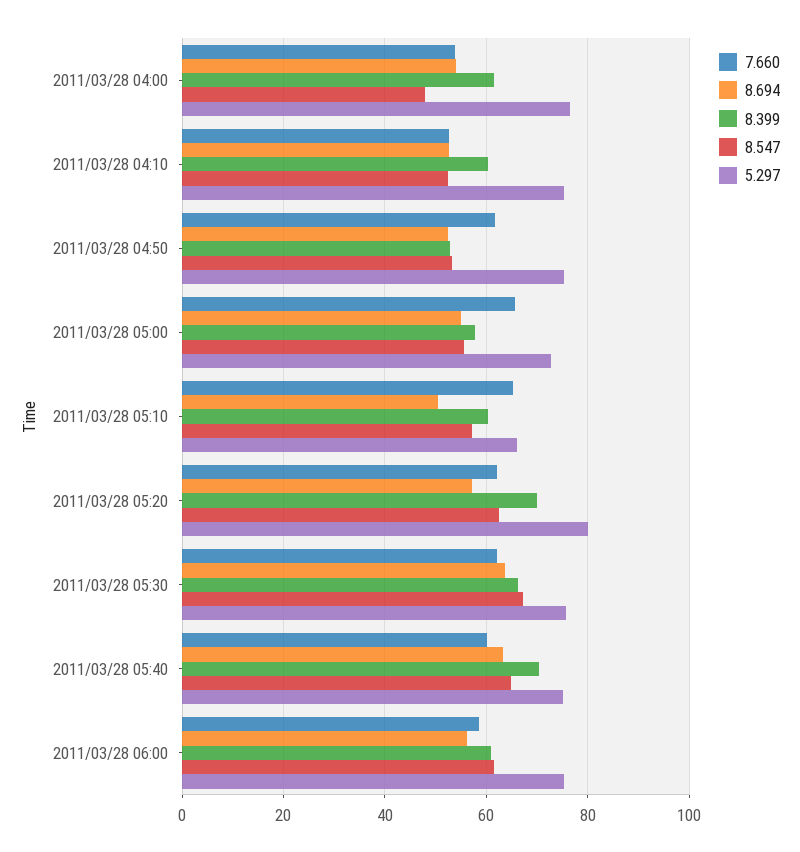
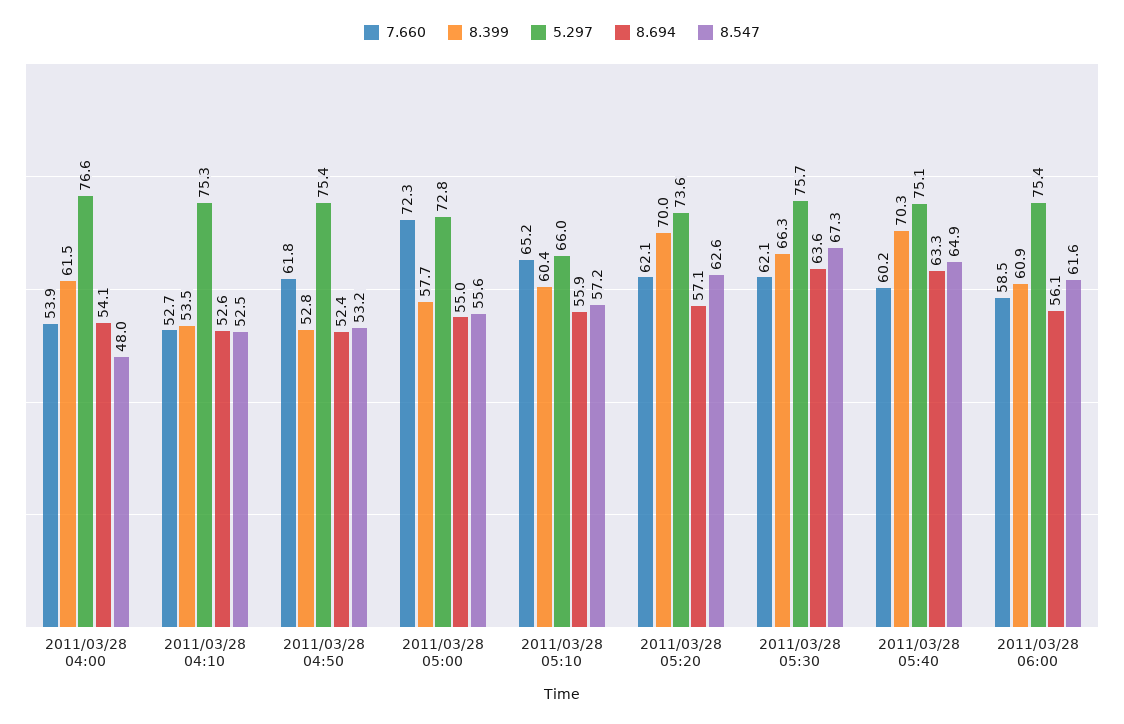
  {
    "7.660": {
      "2011/03/28 04:00": 53.9,
      "2011/03/28 04:10": 52.7,
      "2011/03/28 04:50": 61.8,
-     "2011/03/28 05:00": 66,
+     "2011/03/28 05:00": 72.3,
      "2011/03/28 05:10": 65.2,
      "2011/03/28 05:20": 62.1,
      "2011/03/28 05:30": 62.1,
      "2011/03/28 05:40": 60.2,
      "2011/03/28 06:00": 58.5
    },
    "8.694": {
      "2011/03/28 04:00": 54.1,
      "2011/03/28 04:10": 52.6,
      "2011/03/28 04:50": 52.4,
      "2011/03/28 05:00": 55,
-     "2011/03/28 05:10": 50,
+     "2011/03/28 05:10": 55.9,
      "2011/03/28 05:20": 57.1,
      "2011/03/28 05:30": 63.6,
      "2011/03/28 05:40": 63.3,
      "2011/03/28 06:00": 56.1
    },
    "8.399": {
      "2011/03/28 04:00": 61.5,
-     "2011/03/28 04:10": 60,
+     "2011/03/28 04:10": 53.5,
      "2011/03/28 04:50": 52.8,
      "2011/03/28 05:00": 57.7,
      "2011/03/28 05:10": 60.4,
      "2011/03/28 05:20": 70,
      "2011/03/28 05:30": 66.3,
      "2011/03/28 05:40": 70.3,
      "2011/03/28 06:00": 60.9
    },
    "8.547": {
      "2011/03/28 04:00": 48,
      "2011/03/28 04:10": 52.5,
      "2011/03/28 04:50": 53.2,
      "2011/03/28 05:00": 55.6,
      "2011/03/28 05:10": 57.2,
      "2011/03/28 05:20": 62.6,
      "2011/03/28 05:30": 67.3,
      "2011/03/28 05:40": 64.9,
      "2011/03/28 06:00": 61.6
    },
    "5.297": {
      "2011/03/28 04:00": 76.6,
      "2011/03/28 04:10": 75.3,
      "2011/03/28 04:50": 75.4,
      "2011/03/28 05:00": 72.8,
      "2011/03/28 05:10": 66,
-     "2011/03/28 05:20": 80,
+     "2011/03/28 05:20": 73.6,
      "2011/03/28 05:30": 75.7,
      "2011/03/28 05:40": 75.1,
      "2011/03/28 06:00": 75.4
    }
  }

